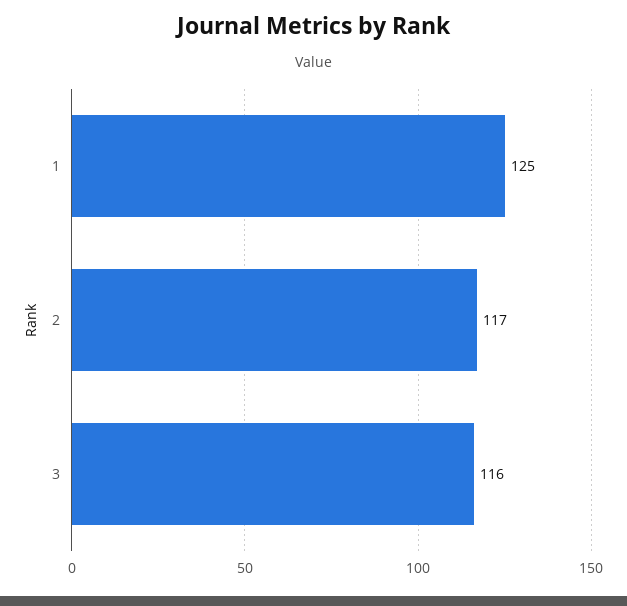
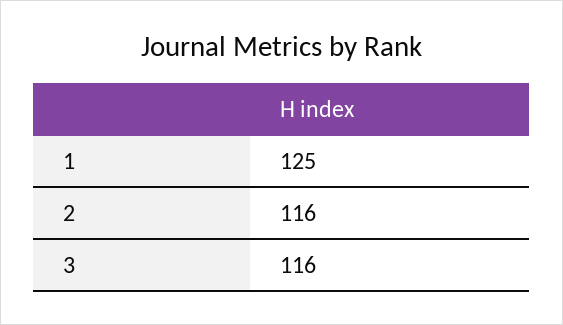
  {
    "1": 125,
-   "2": 117,
+   "2": 116,
    "3": 116
  }

